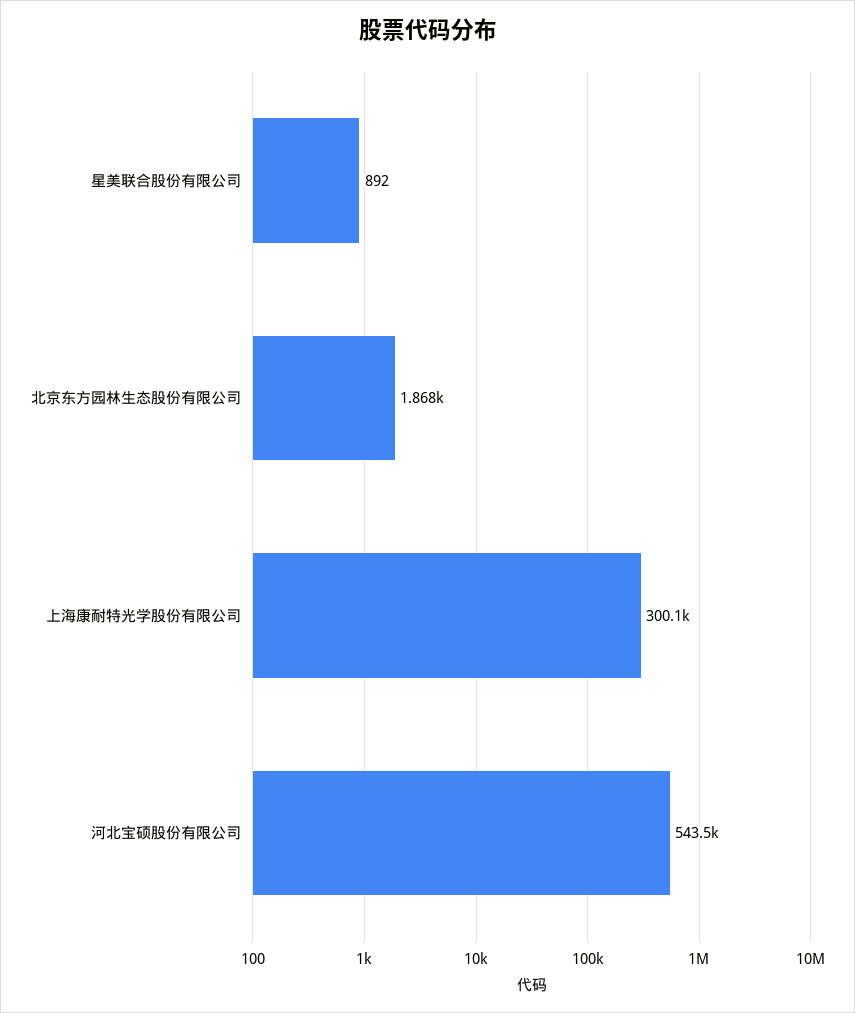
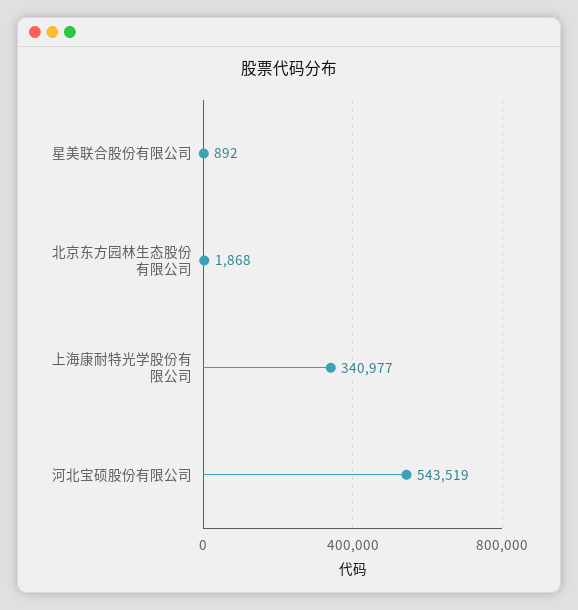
  {
    "星美联合股份有限公司": 892,
    "北京东方园林生态股份有限公司": 1868,
-   "上海康耐特光学股份有限公司": 300100,
+   "上海康耐特光学股份有限公司": 340977,
    "河北宝硕股份有限公司": 543519
  }

